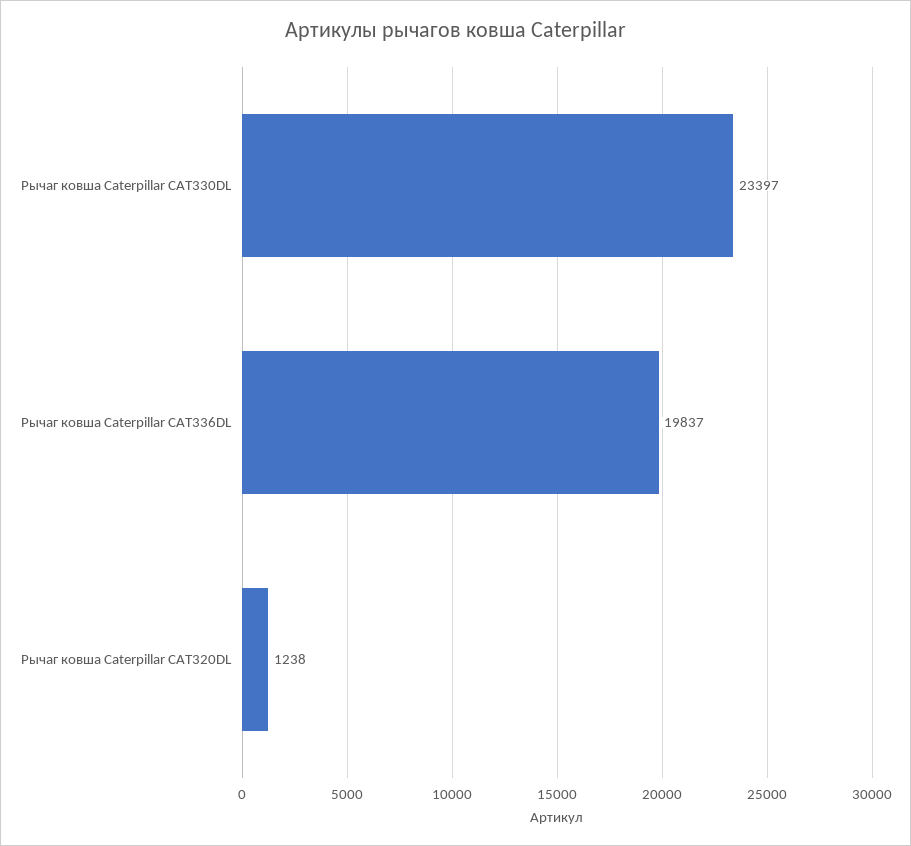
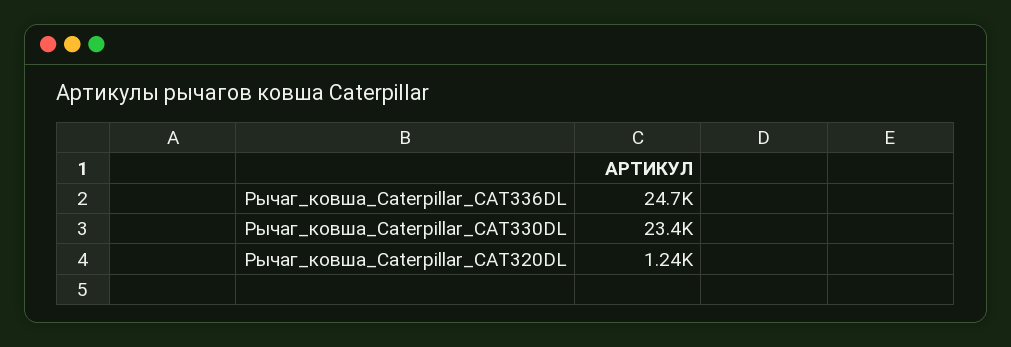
  {
    "Рычаг ковша Caterpillar CAT330DL": 23397,
-   "Рычаг ковша Caterpillar CAT336DL": 19837,
+   "Рычаг ковша Caterpillar CAT336DL": 24700,
    "Рычаг ковша Caterpillar CAT320DL": 1238
  }

